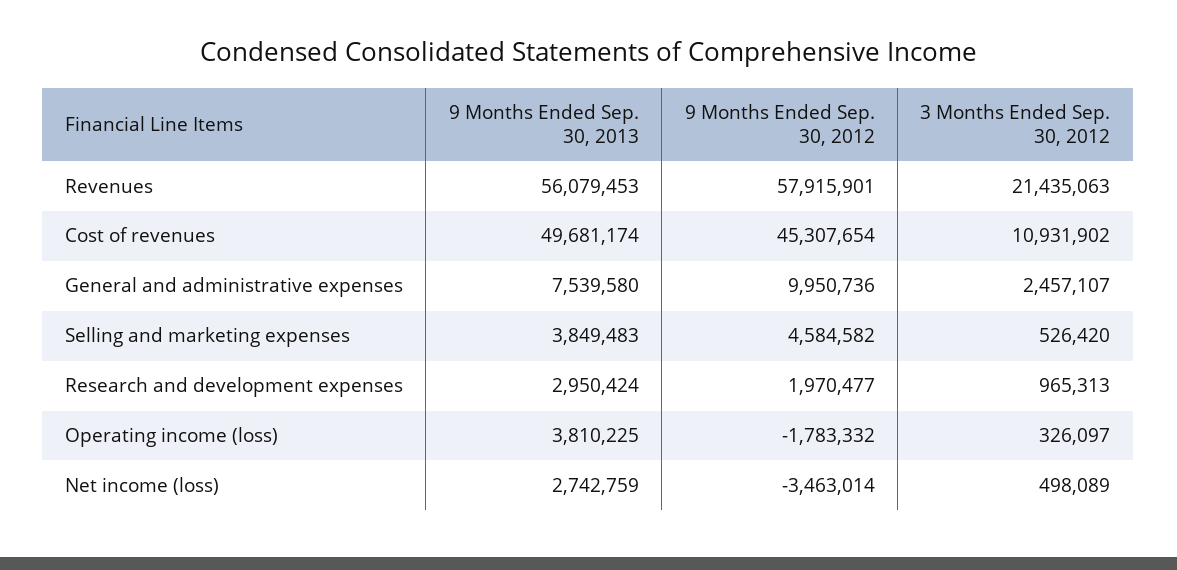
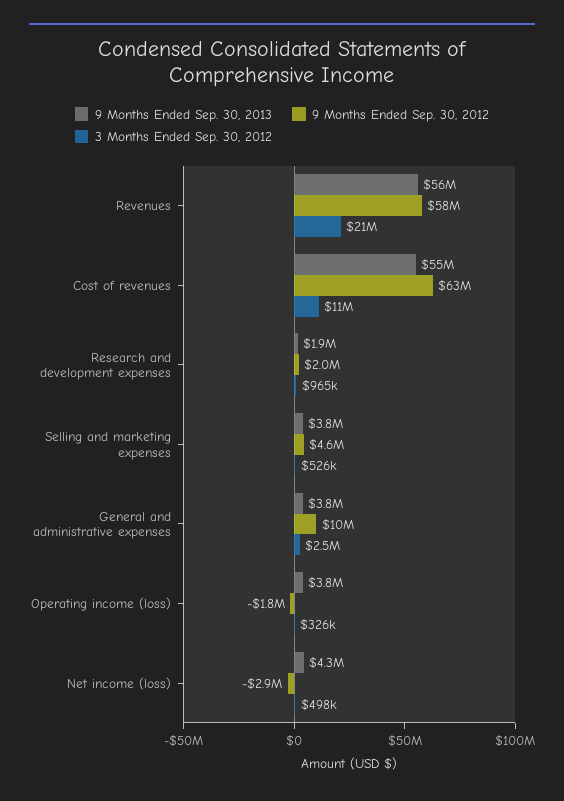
  {
    "9 Months Ended Sep. 30, 2013": {
      "Revenues": 56079453,
-     "Cost of revenues": 49681174,
+     "Cost of revenues": 55000000,
-     "General and administrative expenses": 7539580,
+     "General and administrative expenses": 3800000,
      "Selling and marketing expenses": 3849483,
-     "Research and development expenses": 2950424,
+     "Research and development expenses": 1900000,
      "Operating income (loss)": 3810225,
-     "Net income (loss)": 2742759
+     "Net income (loss)": 4300000
    },
    "9 Months Ended Sep. 30, 2012": {
      "Revenues": 57915901,
-     "Cost of revenues": 45307654,
+     "Cost of revenues": 63000000,
      "General and administrative expenses": 9950736,
      "Selling and marketing expenses": 4584582,
      "Research and development expenses": 1970477,
      "Operating income (loss)": -1783332,
-     "Net income (loss)": -3463014
+     "Net income (loss)": -2900000
    },
    "3 Months Ended Sep. 30, 2012": {
      "Revenues": 21435063,
      "Cost of revenues": 10931902,
      "General and administrative expenses": 2457107,
      "Selling and marketing expenses": 526420,
      "Research and development expenses": 965313,
      "Operating income (loss)": 326097,
      "Net income (loss)": 498089
    }
  }

